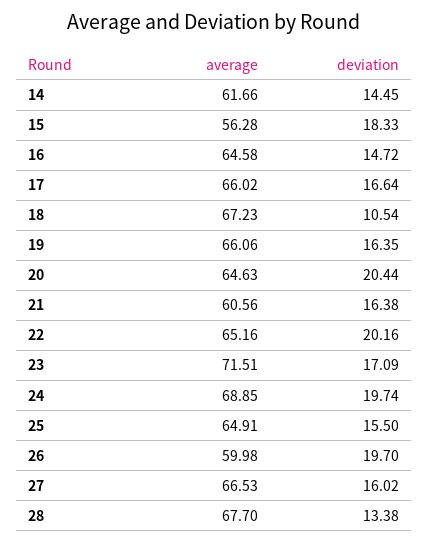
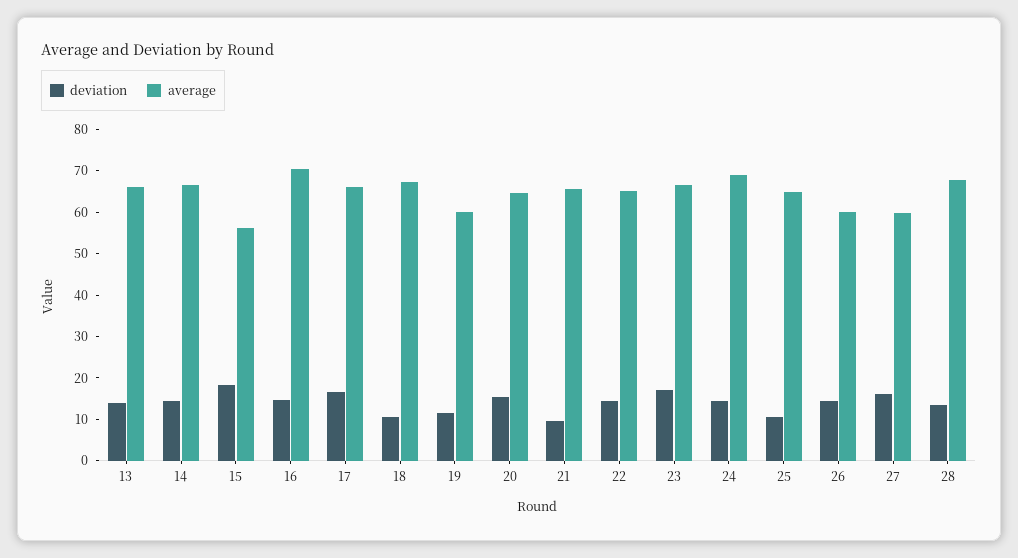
  {
    "average": {
-     "14": 61.66,
+     "14": 66,
      "15": 56.28,
-     "16": 64.58,
+     "16": 70,
      "17": 66.02,
      "18": 67.23,
-     "19": 66.06,
+     "19": 60,
      "20": 64.63,
-     "21": 60.56,
+     "21": 66,
      "22": 65.16,
-     "23": 71.51,
+     "23": 66,
      "24": 68.85,
      "25": 64.91,
      "26": 59.98,
-     "27": 66.53,
+     "27": 60,
-     "28": 67.7
+     "28": 67.7,
+     "13": 66
    },
    "deviation": {
      "14": 14.45,
      "15": 18.33,
      "16": 14.72,
      "17": 16.64,
      "18": 10.54,
-     "19": 16.35,
+     "19": 12,
-     "20": 20.44,
+     "20": 16,
-     "21": 16.38,
+     "21": 10,
-     "22": 20.16,
+     "22": 14,
      "23": 17.09,
-     "24": 19.74,
+     "24": 14,
-     "25": 15.5,
+     "25": 10,
-     "26": 19.7,
+     "26": 14,
      "27": 16.02,
-     "28": 13.38
+     "28": 13.38,
+     "13": 14
    }
  }

